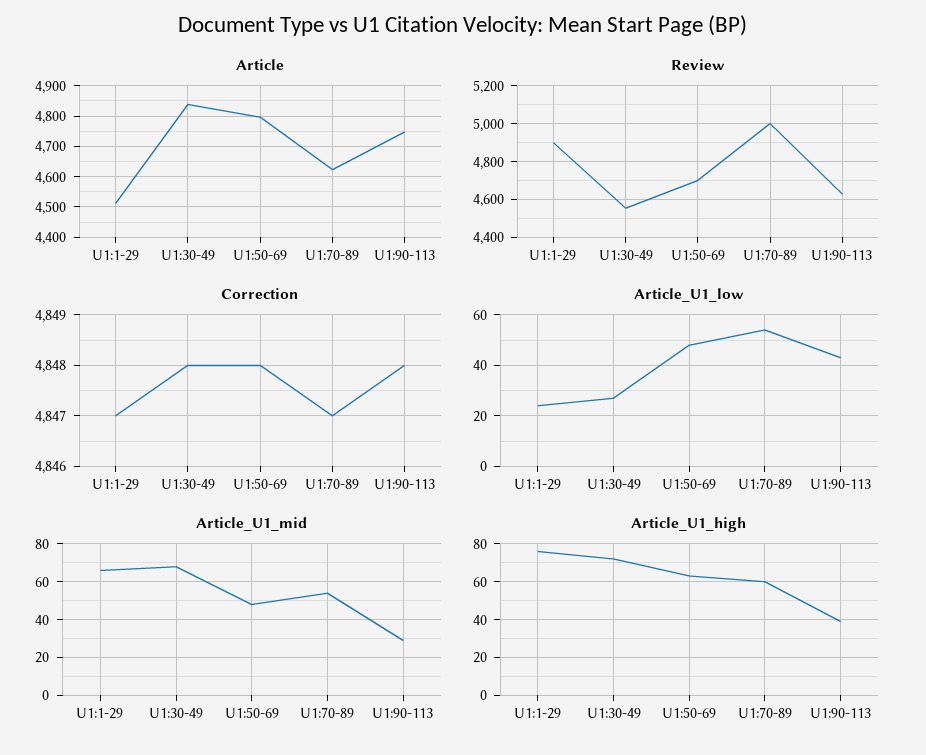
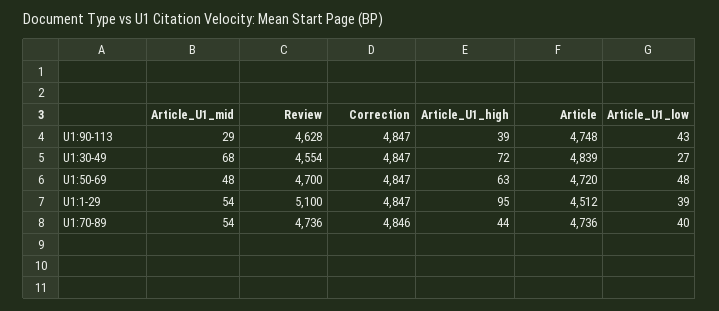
  {
    "Article": {
      "U1:1-29": 4512,
      "U1:30-49": 4839,
-     "U1:50-69": 4800,
+     "U1:50-69": 4720,
-     "U1:70-89": 4620,
+     "U1:70-89": 4736,
      "U1:90-113": 4748
    },
    "Review": {
-     "U1:1-29": 4900,
+     "U1:1-29": 5100,
      "U1:30-49": 4554,
      "U1:50-69": 4700,
-     "U1:70-89": 5000,
+     "U1:70-89": 4736,
      "U1:90-113": 4628
    },
    "Correction": {
      "U1:1-29": 4847,
-     "U1:30-49": 4848,
+     "U1:30-49": 4847,
-     "U1:50-69": 4848,
+     "U1:50-69": 4847,
-     "U1:70-89": 4847,
+     "U1:70-89": 4846,
-     "U1:90-113": 4848
+     "U1:90-113": 4847
    },
    "Article_U1_low": {
-     "U1:1-29": 25,
+     "U1:1-29": 39,
      "U1:30-49": 27,
      "U1:50-69": 48,
-     "U1:70-89": 55,
+     "U1:70-89": 40,
      "U1:90-113": 43
    },
    "Article_U1_mid": {
-     "U1:1-29": 65,
+     "U1:1-29": 54,
      "U1:30-49": 68,
      "U1:50-69": 48,
      "U1:70-89": 54,
      "U1:90-113": 29
    },
    "Article_U1_high": {
-     "U1:1-29": 75,
+     "U1:1-29": 95,
      "U1:30-49": 72,
      "U1:50-69": 63,
-     "U1:70-89": 60,
+     "U1:70-89": 44,
      "U1:90-113": 39
    }
  }

